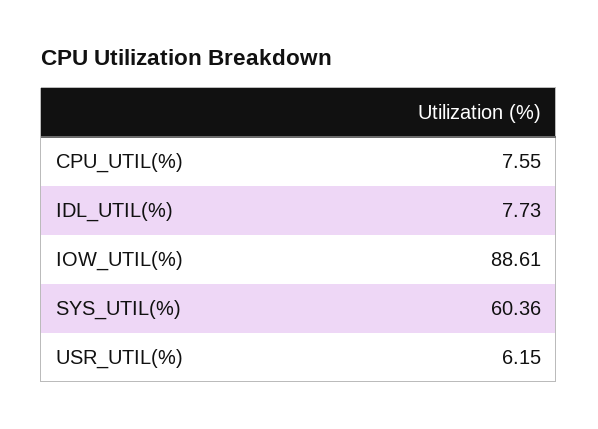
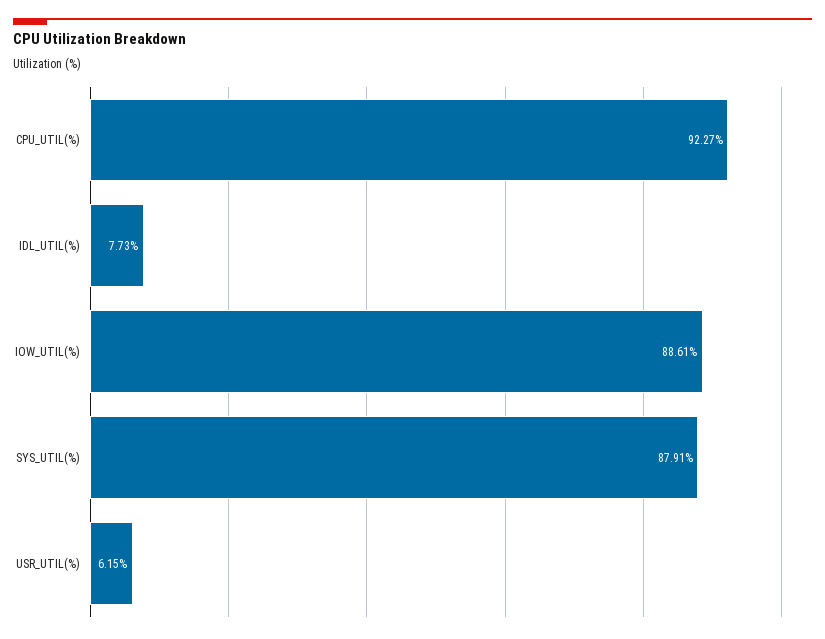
  {
-   "CPU_UTIL(%)": 7.55,
+   "CPU_UTIL(%)": 92.27,
    "IDL_UTIL(%)": 7.73,
    "IOW_UTIL(%)": 88.61,
-   "SYS_UTIL(%)": 60.36,
+   "SYS_UTIL(%)": 87.91,
    "USR_UTIL(%)": 6.15
  }

